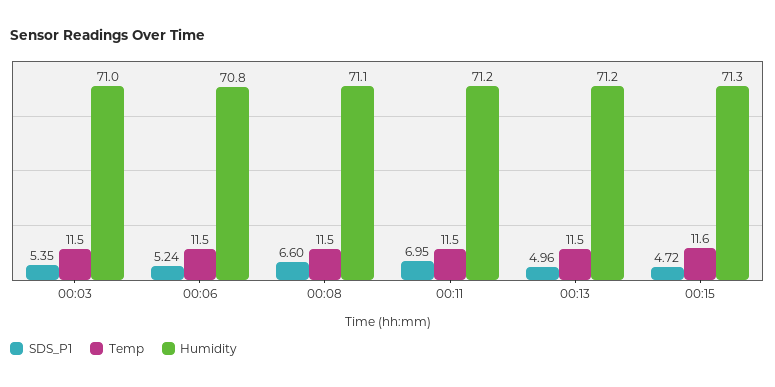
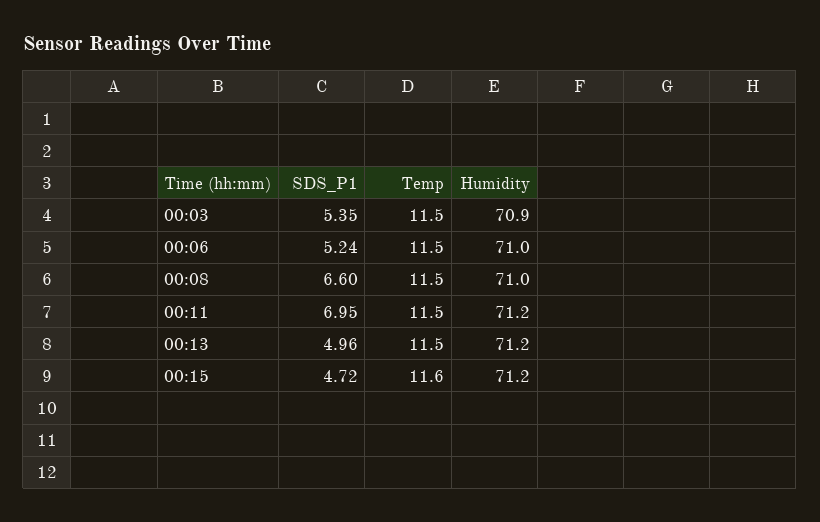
  {
    "SDS_P1": {
      "00:03": 5.35,
      "00:06": 5.24,
      "00:08": 6.6,
      "00:11": 6.95,
      "00:13": 4.96,
      "00:15": 4.72
    },
    "Temp": {
      "00:03": 11.5,
      "00:06": 11.5,
      "00:08": 11.5,
      "00:11": 11.5,
      "00:13": 11.5,
      "00:15": 11.6
    },
    "Humidity": {
-     "00:03": 71,
+     "00:03": 70.9,
-     "00:06": 70.8,
+     "00:06": 71,
-     "00:08": 71.1,
+     "00:08": 71,
      "00:11": 71.2,
      "00:13": 71.2,
-     "00:15": 71.3
+     "00:15": 71.2
    }
  }

